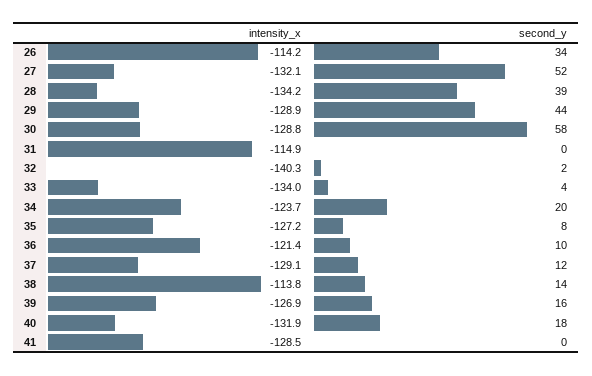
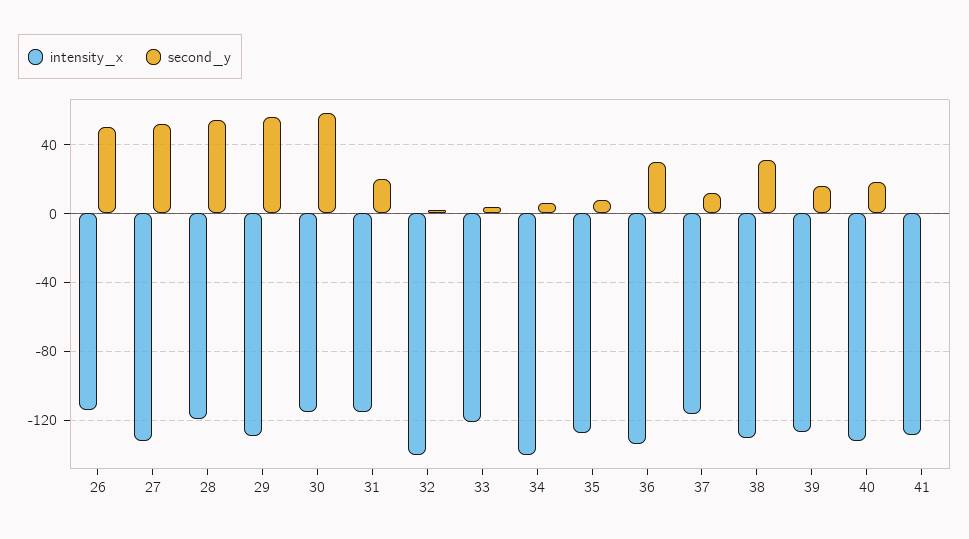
  {
    "intensity_x": {
      "26": -114.2,
      "27": -132.1,
-     "28": -134.2,
+     "28": -120,
      "29": -128.9,
-     "30": -128.8,
+     "30": -115,
      "31": -114.9,
      "32": -140.3,
-     "33": -134,
+     "33": -120,
-     "34": -123.7,
+     "34": -140,
      "35": -127.2,
-     "36": -121.4,
+     "36": -135,
-     "37": -129.1,
+     "37": -115,
-     "38": -113.8,
+     "38": -130,
      "39": -126.9,
      "40": -131.9,
      "41": -128.5
    },
    "second_y": {
-     "26": 34,
+     "26": 50,
      "27": 52,
-     "28": 39,
+     "28": 55,
-     "29": 44,
+     "29": 55,
      "30": 58,
-     "31": 0,
+     "31": 20,
      "32": 2,
      "33": 4,
-     "34": 20,
+     "34": 5,
      "35": 8,
-     "36": 10,
+     "36": 30,
      "37": 12,
-     "38": 14,
+     "38": 30,
      "39": 16,
      "40": 18,
      "41": 0
    }
  }

